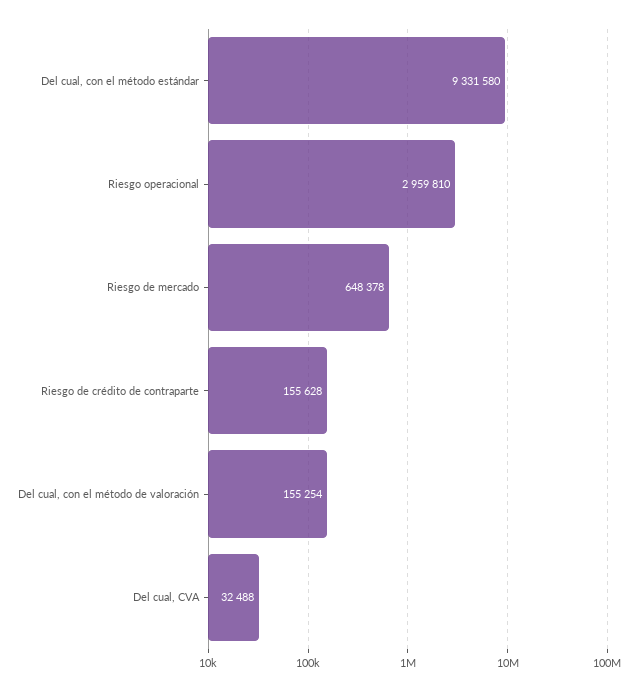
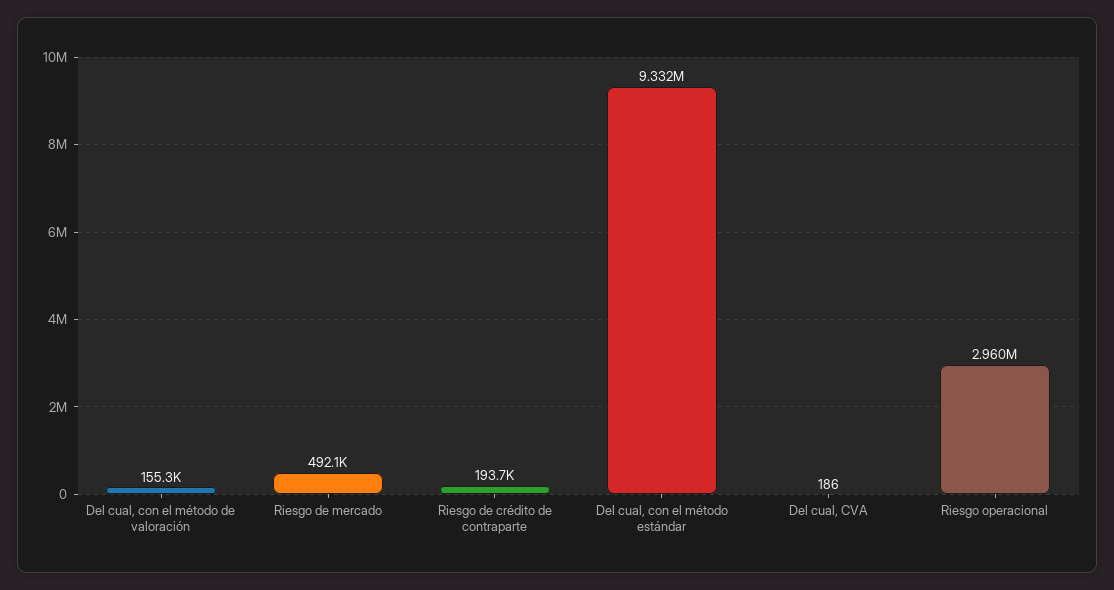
  {
    "Del cual, con el método estándar": 9331580,
    "Riesgo operacional": 2959810,
-   "Riesgo de mercado": 648378,
+   "Riesgo de mercado": 492100,
-   "Riesgo de crédito de contraparte": 155628,
+   "Riesgo de crédito de contraparte": 193700,
    "Del cual, con el método de valoración": 155254,
-   "Del cual, CVA": 32488
+   "Del cual, CVA": 186
  }

